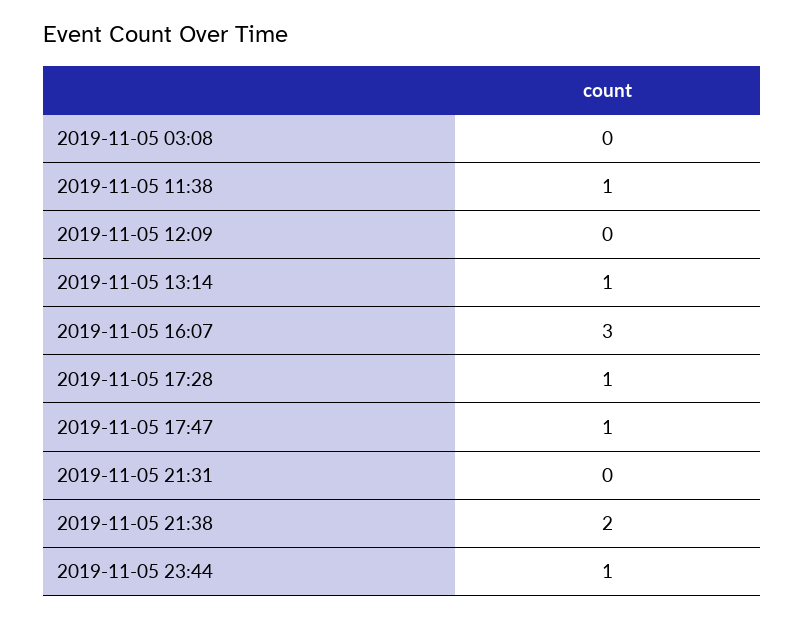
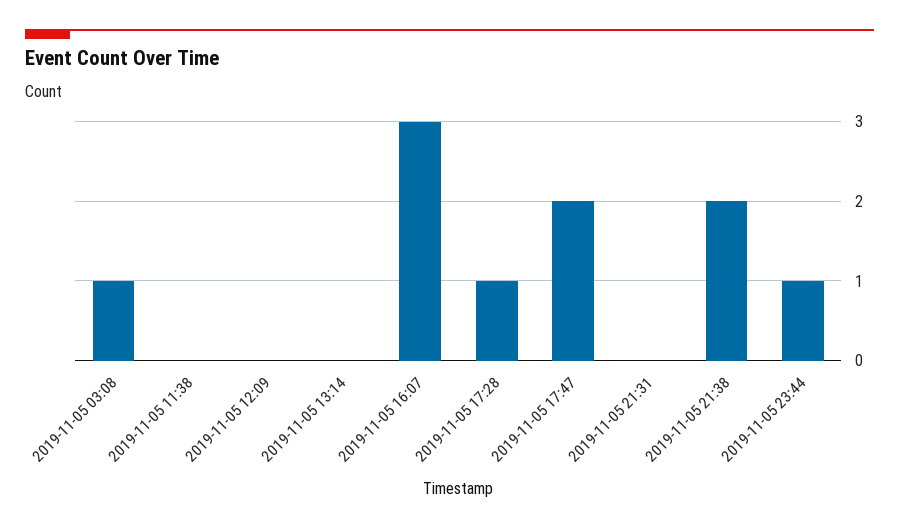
  {
-   "2019-11-05 03:08": 0,
+   "2019-11-05 03:08": 1,
-   "2019-11-05 11:38": 1,
+   "2019-11-05 11:38": 0,
    "2019-11-05 12:09": 0,
-   "2019-11-05 13:14": 1,
+   "2019-11-05 13:14": 0,
    "2019-11-05 16:07": 3,
    "2019-11-05 17:28": 1,
-   "2019-11-05 17:47": 1,
+   "2019-11-05 17:47": 2,
    "2019-11-05 21:31": 0,
    "2019-11-05 21:38": 2,
    "2019-11-05 23:44": 1
  }

